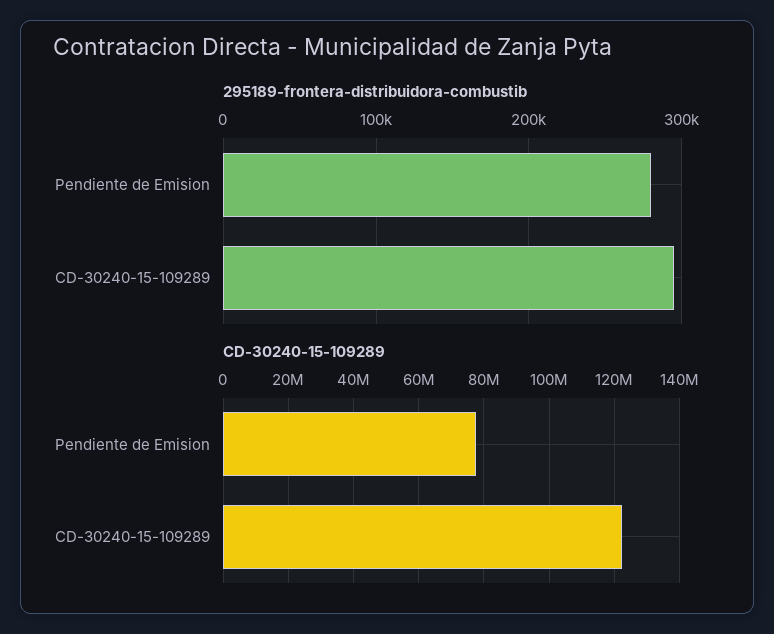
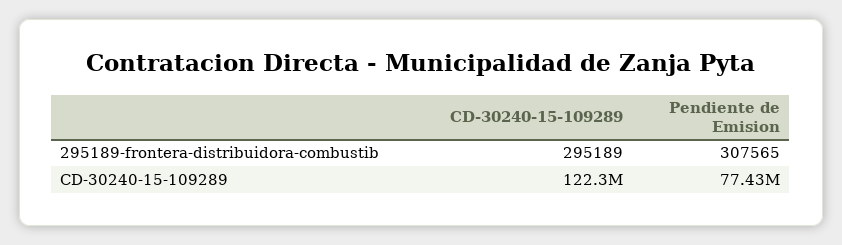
  {
    "295189-frontera-distribuidora-combustib": {
-     "Pendiente de Emision": 280000,
+     "Pendiente de Emision": 307565,
      "CD-30240-15-109289": 295189
    },
    "CD-30240-15-109289": {
      "Pendiente de Emision": 77430000,
      "CD-30240-15-109289": 122300000
    }
  }

